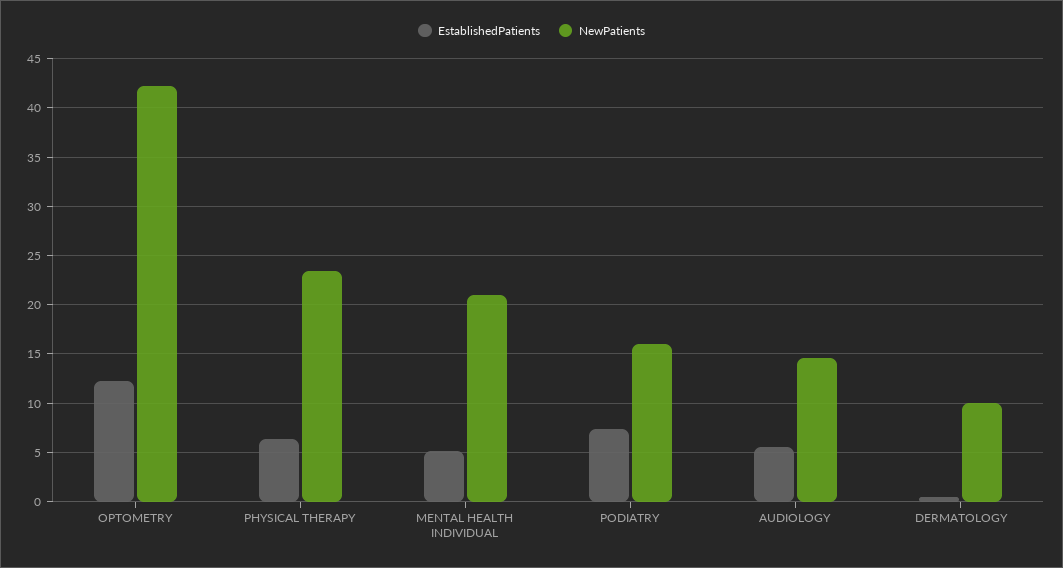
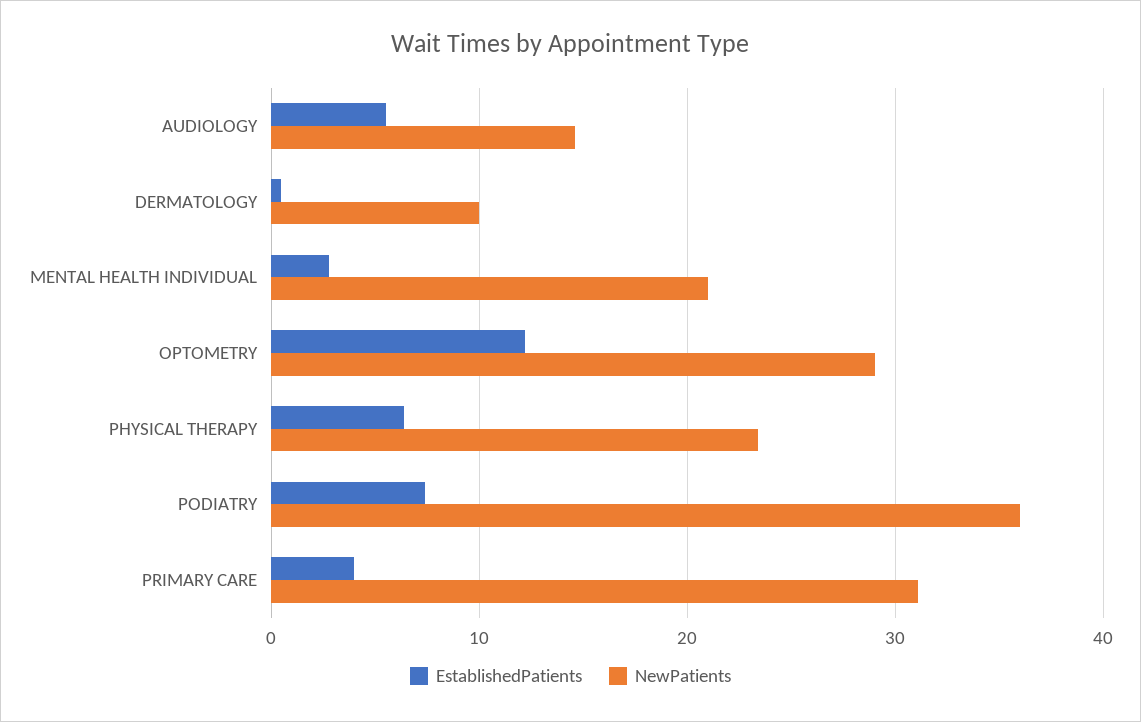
  {
    "EstablishedPatients": {
      "OPTOMETRY": 12,
      "PHYSICAL THERAPY": 6,
-     "MENTAL HEALTH INDIVIDUAL": 5,
+     "MENTAL HEALTH INDIVIDUAL": 3,
      "PODIATRY": 7,
      "AUDIOLOGY": 6,
-     "DERMATOLOGY": 1
+     "DERMATOLOGY": 1,
+     "PRIMARY CARE": 4
    },
    "NewPatients": {
-     "OPTOMETRY": 42,
+     "OPTOMETRY": 29,
      "PHYSICAL THERAPY": 23,
      "MENTAL HEALTH INDIVIDUAL": 21,
-     "PODIATRY": 16,
+     "PODIATRY": 36,
      "AUDIOLOGY": 15,
-     "DERMATOLOGY": 10
+     "DERMATOLOGY": 10,
+     "PRIMARY CARE": 31
    }
  }

